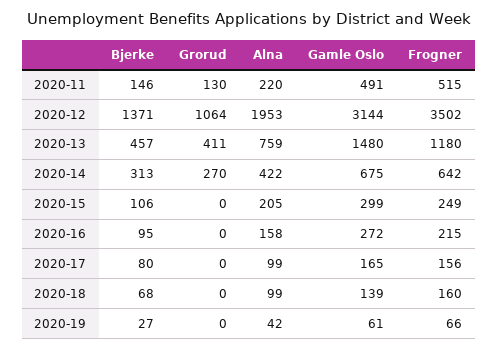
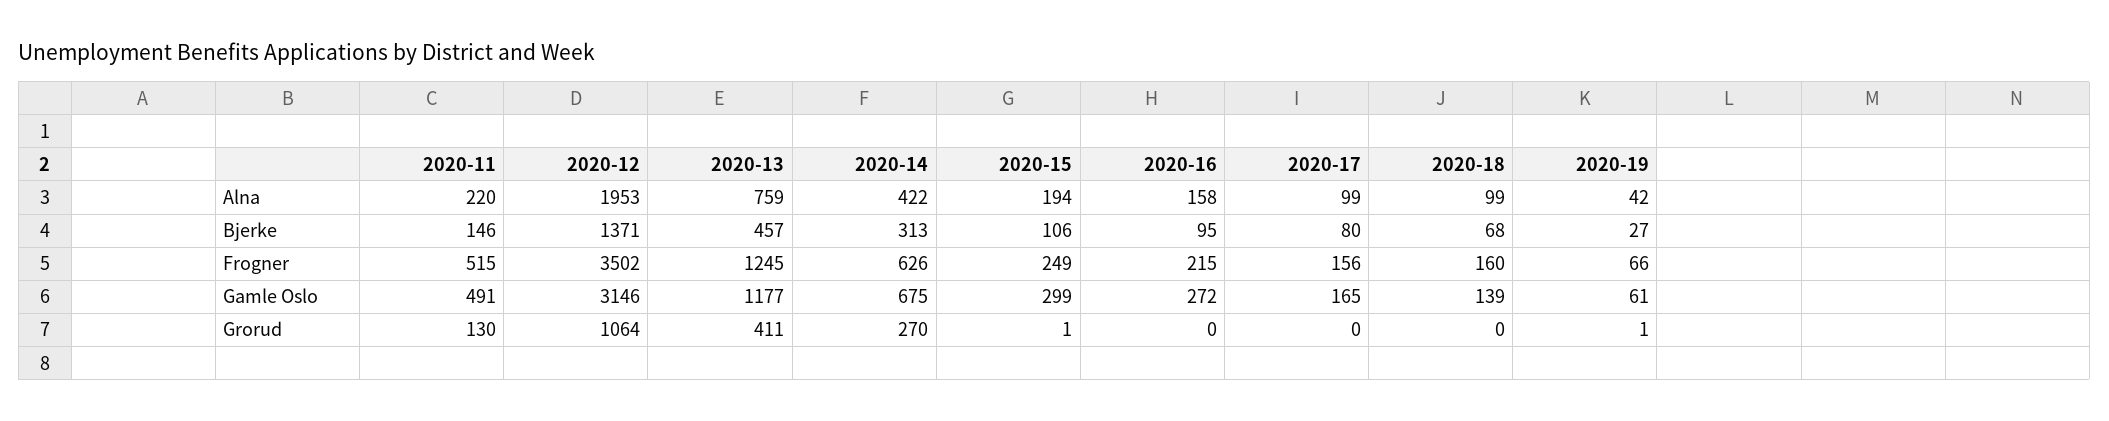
  {
    "Bjerke": {
      "2020-11": 146,
      "2020-12": 1371,
      "2020-13": 457,
      "2020-14": 313,
      "2020-15": 106,
      "2020-16": 95,
      "2020-17": 80,
      "2020-18": 68,
      "2020-19": 27
    },
    "Grorud": {
      "2020-11": 130,
      "2020-12": 1064,
      "2020-13": 411,
      "2020-14": 270,
-     "2020-15": 0,
+     "2020-15": 1,
      "2020-16": 0,
      "2020-17": 0,
      "2020-18": 0,
-     "2020-19": 0
+     "2020-19": 1
    },
    "Alna": {
      "2020-11": 220,
      "2020-12": 1953,
      "2020-13": 759,
      "2020-14": 422,
-     "2020-15": 205,
+     "2020-15": 194,
      "2020-16": 158,
      "2020-17": 99,
      "2020-18": 99,
      "2020-19": 42
    },
    "Gamle Oslo": {
      "2020-11": 491,
-     "2020-12": 3144,
+     "2020-12": 3146,
-     "2020-13": 1480,
+     "2020-13": 1177,
      "2020-14": 675,
      "2020-15": 299,
      "2020-16": 272,
      "2020-17": 165,
      "2020-18": 139,
      "2020-19": 61
    },
    "Frogner": {
      "2020-11": 515,
      "2020-12": 3502,
-     "2020-13": 1180,
+     "2020-13": 1245,
-     "2020-14": 642,
+     "2020-14": 626,
      "2020-15": 249,
      "2020-16": 215,
      "2020-17": 156,
      "2020-18": 160,
      "2020-19": 66
    }
  }

